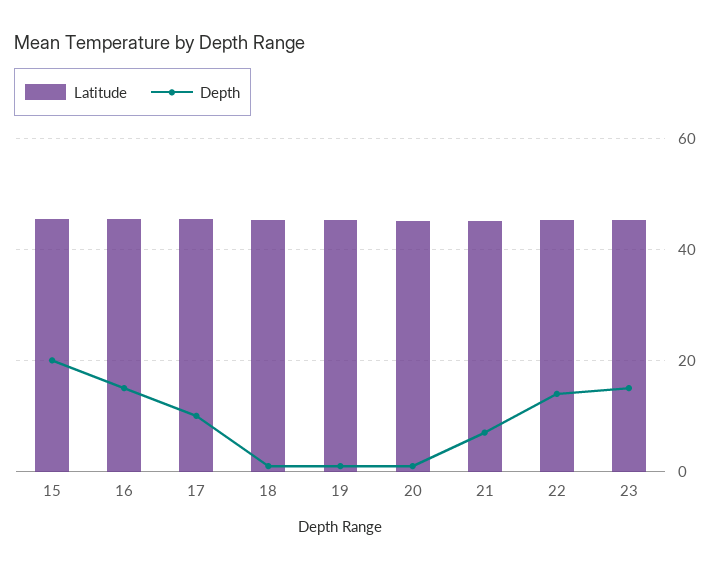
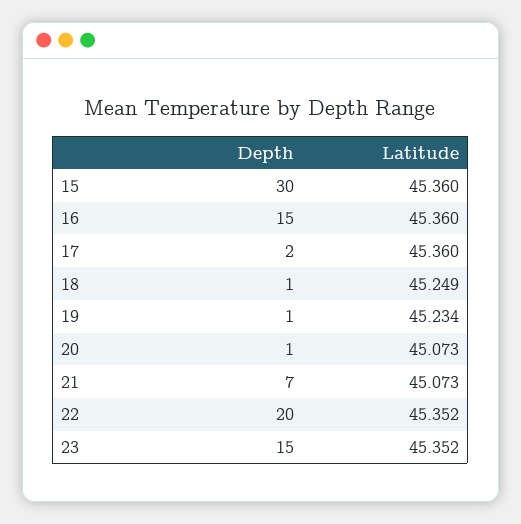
  {
    "Latitude": {
      "15": 45.36,
      "16": 45.36,
      "17": 45.36,
      "18": 45.249,
      "19": 45.234,
      "20": 45.073,
      "21": 45.073,
      "22": 45.352,
      "23": 45.352
    },
    "Depth": {
-     "15": 20,
+     "15": 30,
      "16": 15,
-     "17": 10,
+     "17": 2,
      "18": 1,
      "19": 1,
      "20": 1,
      "21": 7,
-     "22": 14,
+     "22": 20,
      "23": 15
    }
  }

